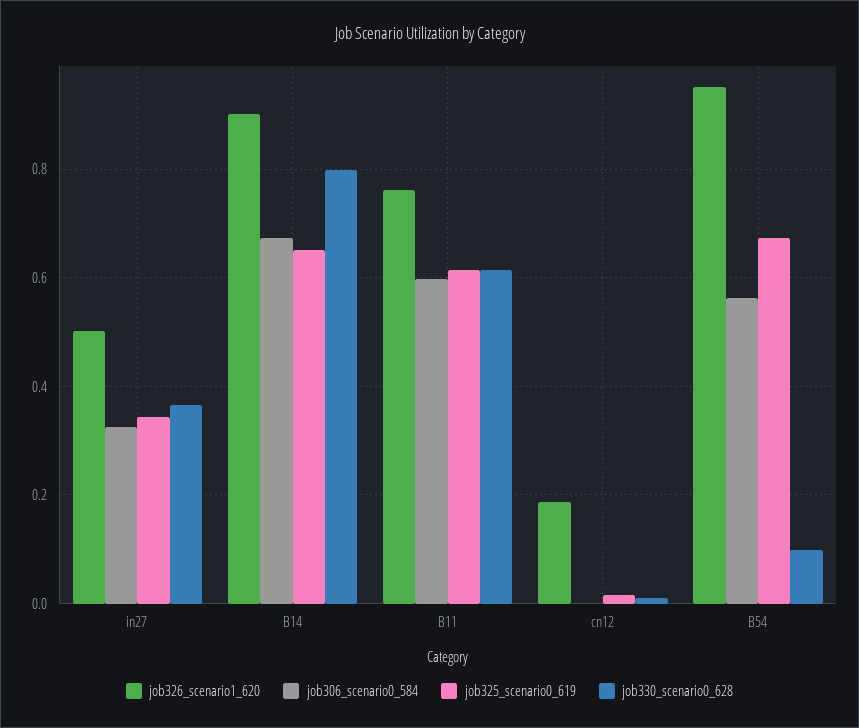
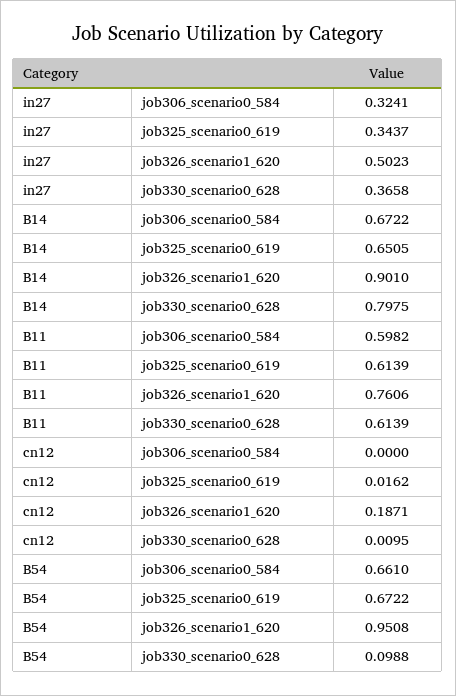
  {
    "job326_scenario1_620": {
      "in27": 0.5023,
      "B14": 0.901,
      "B11": 0.7606,
      "cn12": 0.1871,
      "B54": 0.9508
    },
    "job306_scenario0_584": {
      "in27": 0.3241,
      "B14": 0.6722,
      "B11": 0.5982,
      "cn12": 0,
-     "B54": 0.56
+     "B54": 0.661
    },
    "job325_scenario0_619": {
      "in27": 0.3437,
      "B14": 0.6505,
      "B11": 0.6139,
      "cn12": 0.0162,
      "B54": 0.6722
    },
    "job330_scenario0_628": {
      "in27": 0.3658,
      "B14": 0.7975,
      "B11": 0.6139,
      "cn12": 0.0095,
      "B54": 0.0988
    }
  }

